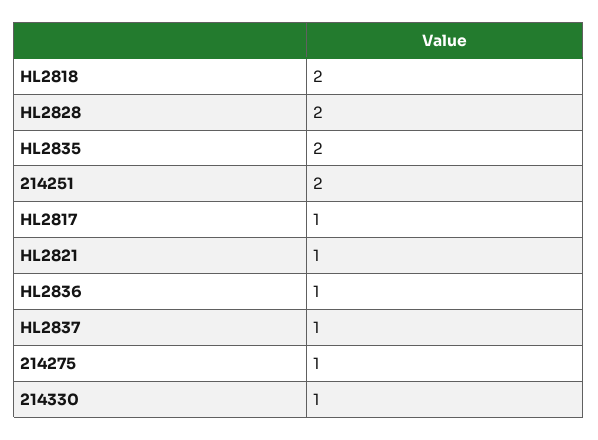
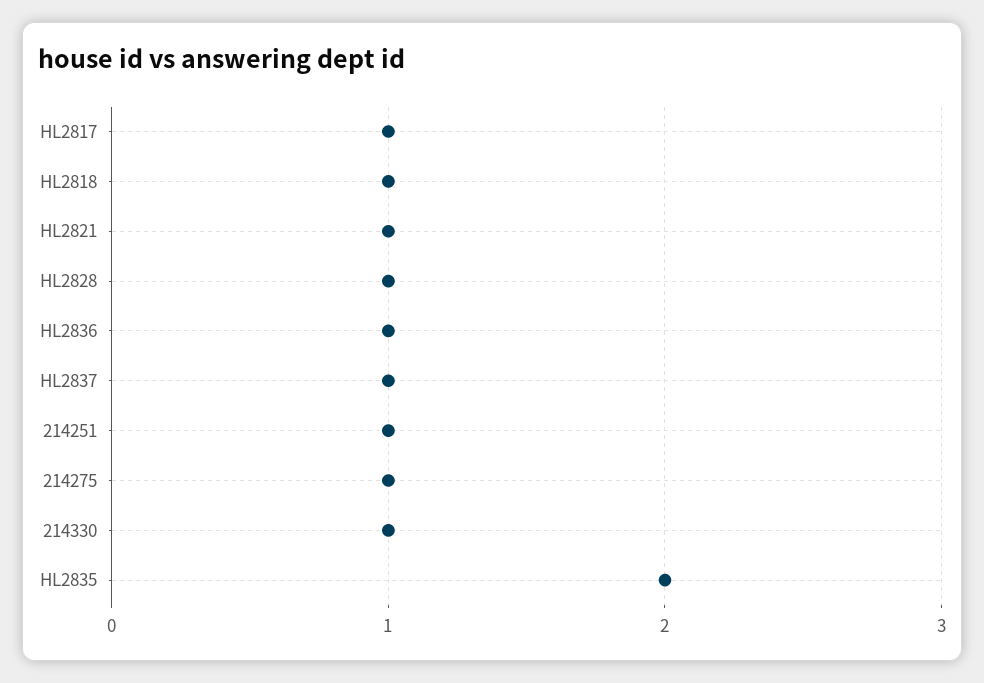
  {
-   "HL2818": 2,
+   "HL2818": 1,
-   "HL2828": 2,
+   "HL2828": 1,
    "HL2835": 2,
-   "214251": 2,
+   "214251": 1,
    "HL2817": 1,
    "HL2821": 1,
    "HL2836": 1,
    "HL2837": 1,
    "214275": 1,
    "214330": 1
  }

